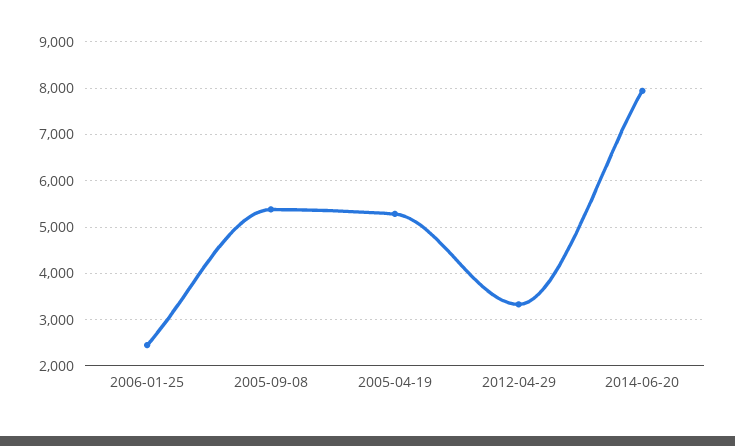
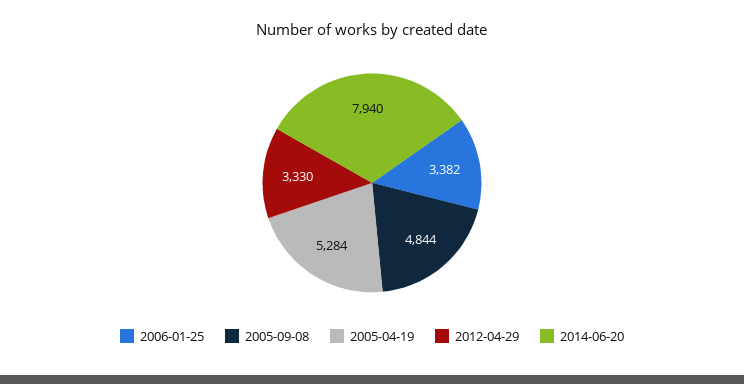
  {
-   "2006-01-25": 2400,
+   "2006-01-25": 3382,
-   "2005-09-08": 5400,
+   "2005-09-08": 4844,
    "2005-04-19": 5284,
    "2012-04-29": 3330,
    "2014-06-20": 7940
  }

